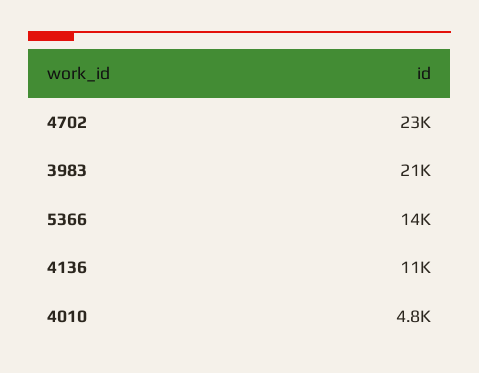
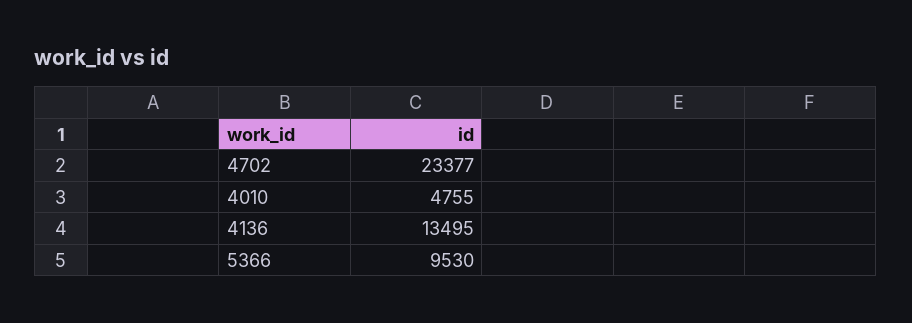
  {
    "4702": 23377,
-   "3983": 21000,
-   "5366": 14000,
+   "5366": 9530,
-   "4136": 11000,
+   "4136": 13495,
    "4010": 4755
  }

